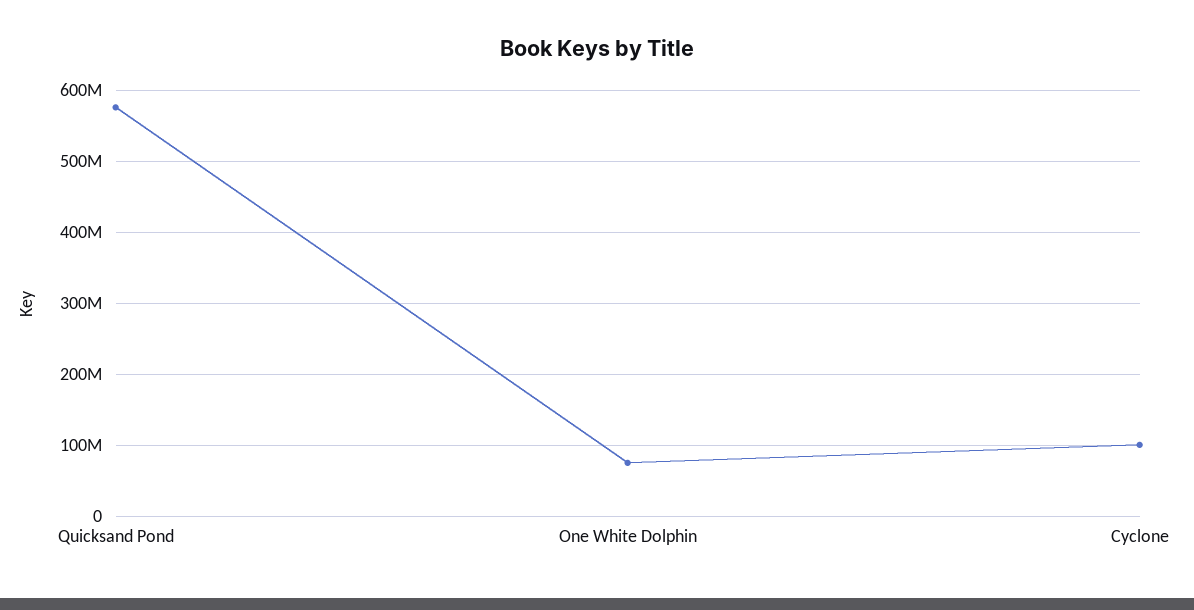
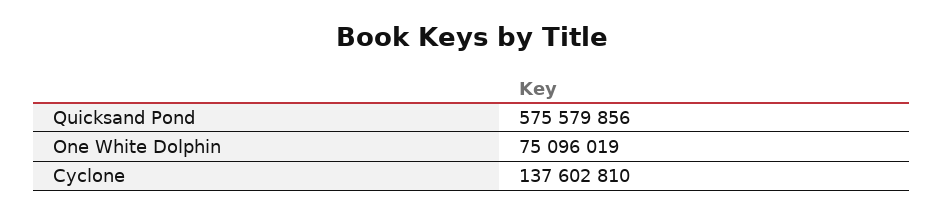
  {
    "Quicksand Pond": 575579856,
    "One White Dolphin": 75096019,
-   "Cyclone": 100000000
+   "Cyclone": 137602810
  }

